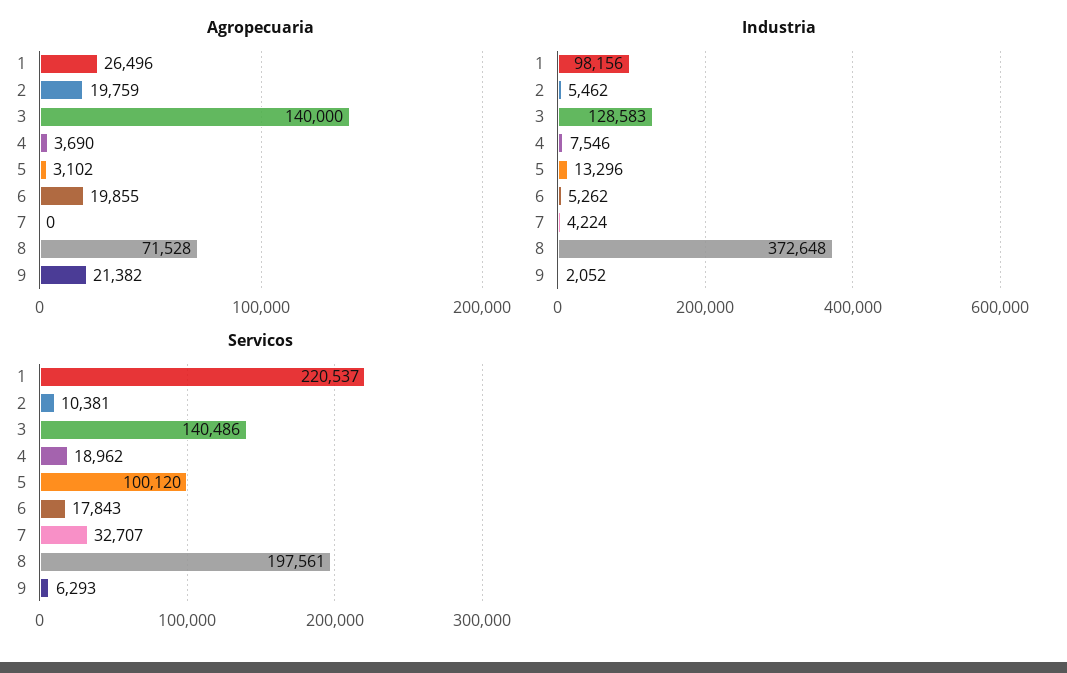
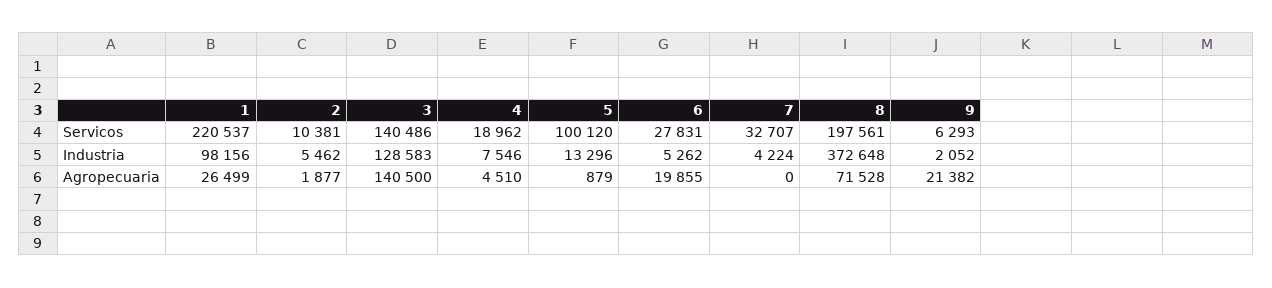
  {
    "Agropecuaria": {
-     "1": 26496,
+     "1": 26499,
-     "2": 19759,
+     "2": 1877,
-     "3": 140000,
+     "3": 140500,
-     "4": 3690,
+     "4": 4510,
-     "5": 3102,
+     "5": 879,
      "6": 19855,
      "7": 0,
      "8": 71528,
      "9": 21382
    },
    "Industria": {
      "1": 98156,
      "2": 5462,
      "3": 128583,
      "4": 7546,
      "5": 13296,
      "6": 5262,
      "7": 4224,
      "8": 372648,
      "9": 2052
    },
    "Servicos": {
      "1": 220537,
      "2": 10381,
      "3": 140486,
      "4": 18962,
      "5": 100120,
-     "6": 17843,
+     "6": 27831,
      "7": 32707,
      "8": 197561,
      "9": 6293
    }
  }

